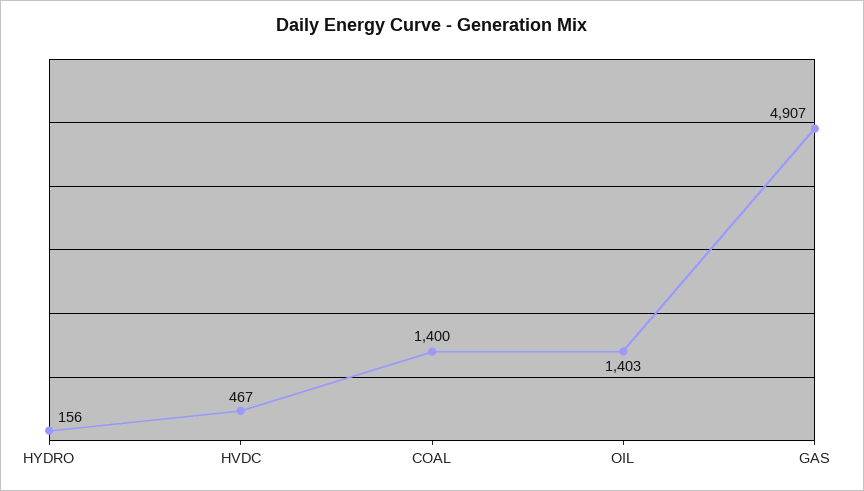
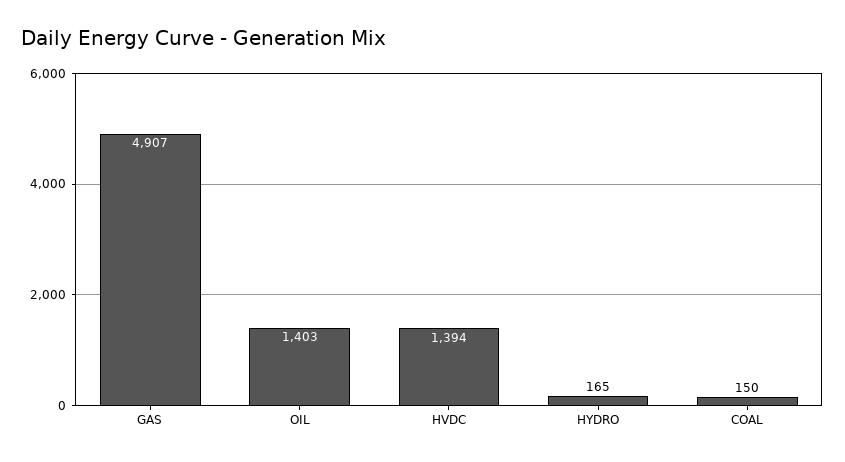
  {
-   "HYDRO": 156,
+   "HYDRO": 165,
-   "HVDC": 467,
+   "HVDC": 1394,
-   "COAL": 1400,
+   "COAL": 150,
    "OIL": 1403,
    "GAS": 4907
  }

